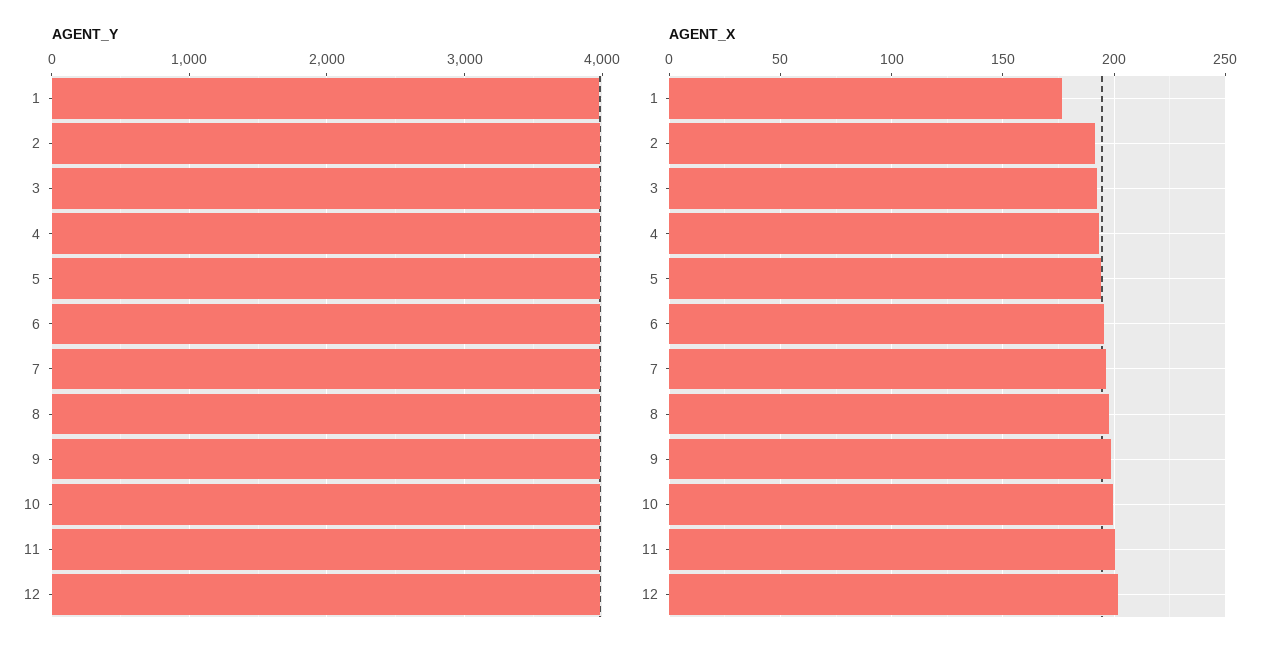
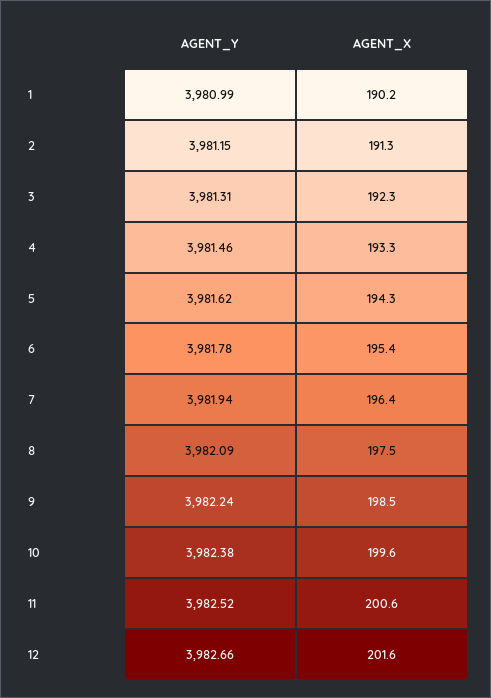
  {
    "AGENT_Y": {
      "1": 3980.99,
      "2": 3981.15,
      "3": 3981.31,
      "4": 3981.46,
      "5": 3981.62,
      "6": 3981.78,
      "7": 3981.94,
      "8": 3982.09,
      "9": 3982.24,
      "10": 3982.38,
      "11": 3982.52,
      "12": 3982.66
    },
    "AGENT_X": {
-     "1": 175,
+     "1": 190.2,
      "2": 191.3,
      "3": 192.3,
      "4": 193.3,
      "5": 194.3,
      "6": 195.4,
      "7": 196.4,
      "8": 197.5,
      "9": 198.5,
      "10": 199.6,
      "11": 200.6,
      "12": 201.6
    }
  }

